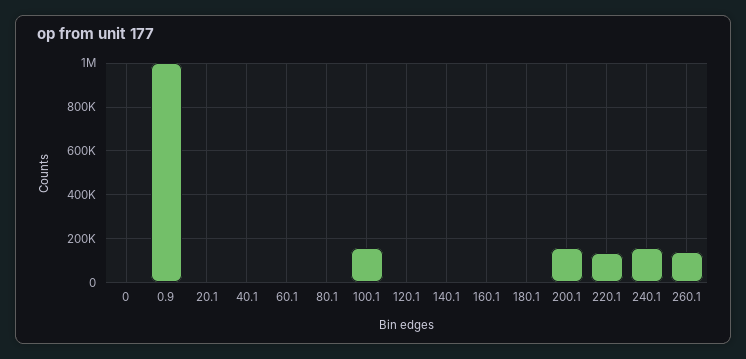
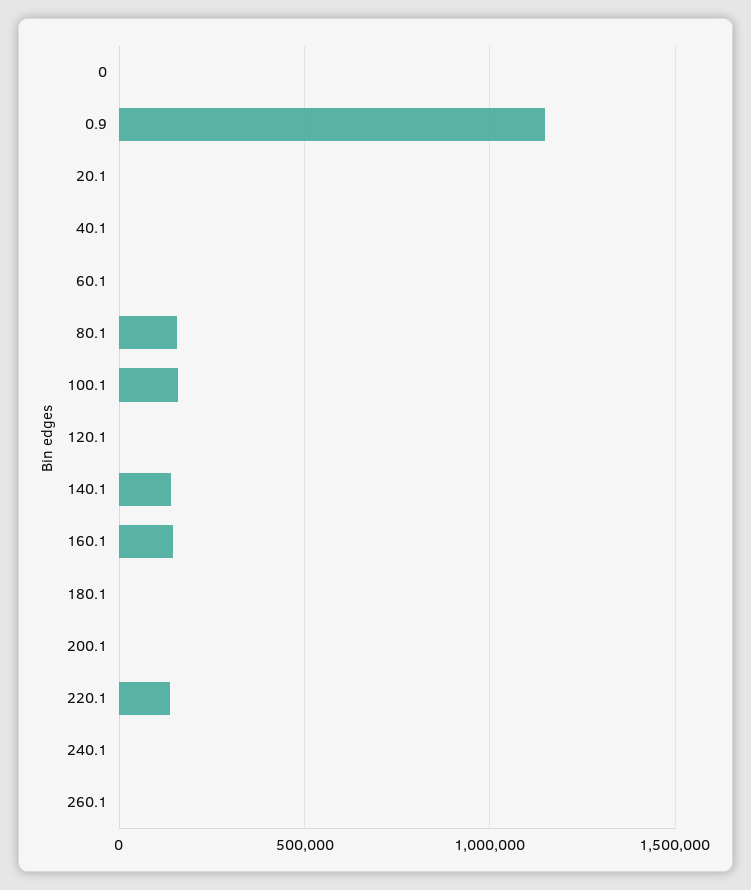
  {
    "0": 0,
-   "0.9": 1000000,
+   "0.9": 1150000,
    "20.1": 0,
    "40.1": 0,
    "60.1": 0,
-   "80.1": 0,
+   "80.1": 150000,
    "100.1": 150000,
    "120.1": 0,
-   "140.1": 0,
+   "140.1": 150000,
-   "160.1": 0,
+   "160.1": 150000,
    "180.1": 0,
-   "200.1": 150000,
+   "200.1": 0,
    "220.1": 150000,
-   "240.1": 150000,
+   "240.1": 0,
-   "260.1": 150000
+   "260.1": 0
  }

